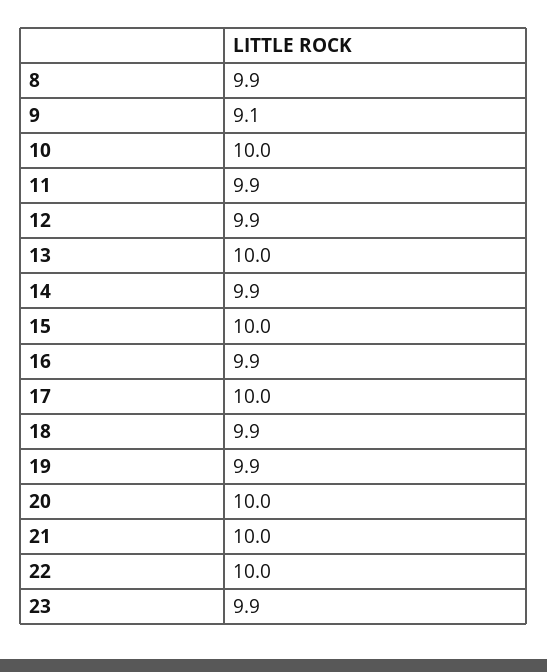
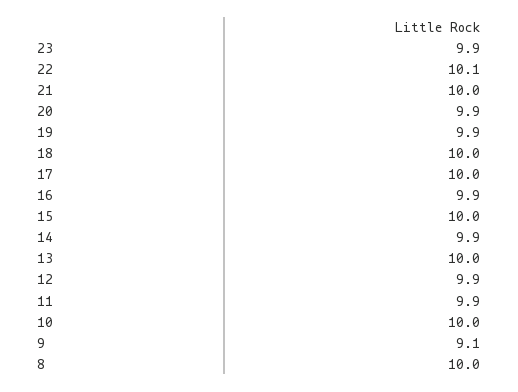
  {
-   "8": 9.9,
+   "8": 10,
    "9": 9.1,
    "10": 10,
    "11": 9.9,
    "12": 9.9,
    "13": 10,
    "14": 9.9,
    "15": 10,
    "16": 9.9,
    "17": 10,
-   "18": 9.9,
+   "18": 10,
    "19": 9.9,
-   "20": 10,
+   "20": 9.9,
    "21": 10,
-   "22": 10,
+   "22": 10.1,
    "23": 9.9
  }

